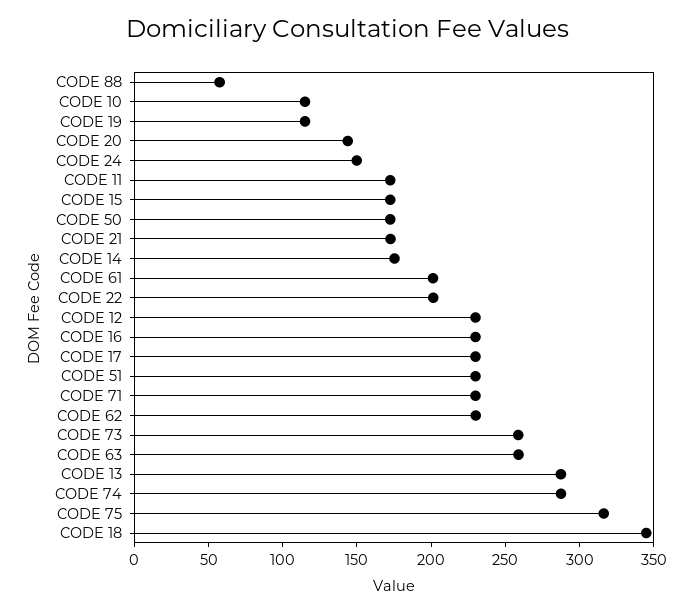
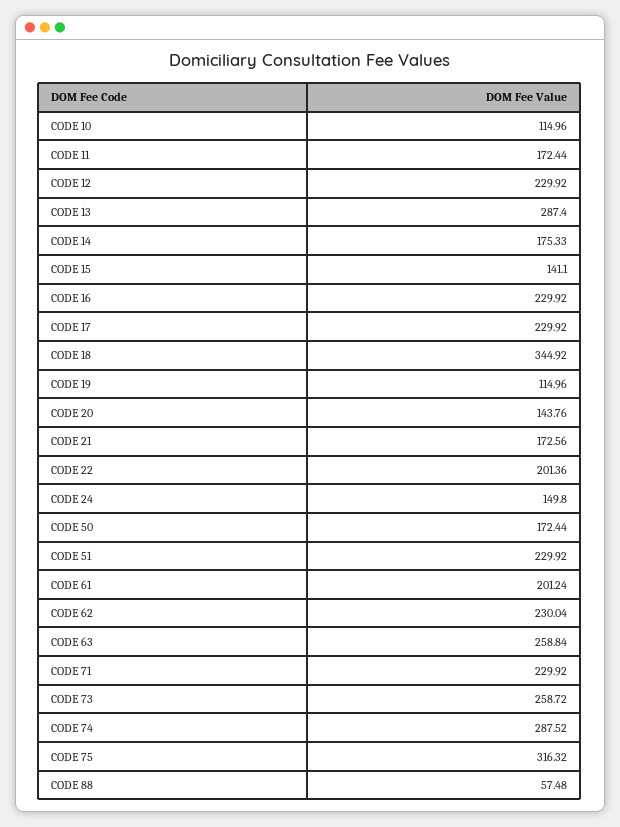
  {
    "CODE 88": 57.48,
    "CODE 10": 114.96,
    "CODE 19": 114.96,
    "CODE 20": 143.76,
    "CODE 24": 149.8,
    "CODE 11": 172.44,
-   "CODE 15": 170,
+   "CODE 15": 141.1,
    "CODE 50": 172.44,
    "CODE 21": 172.56,
    "CODE 14": 175.33,
    "CODE 61": 201.24,
    "CODE 22": 201.36,
    "CODE 12": 229.92,
    "CODE 16": 229.92,
    "CODE 17": 229.92,
    "CODE 51": 229.92,
    "CODE 71": 229.92,
    "CODE 62": 230.04,
    "CODE 73": 258.72,
    "CODE 63": 258.84,
    "CODE 13": 287.4,
    "CODE 74": 287.52,
    "CODE 75": 316.32,
    "CODE 18": 344.92
  }

